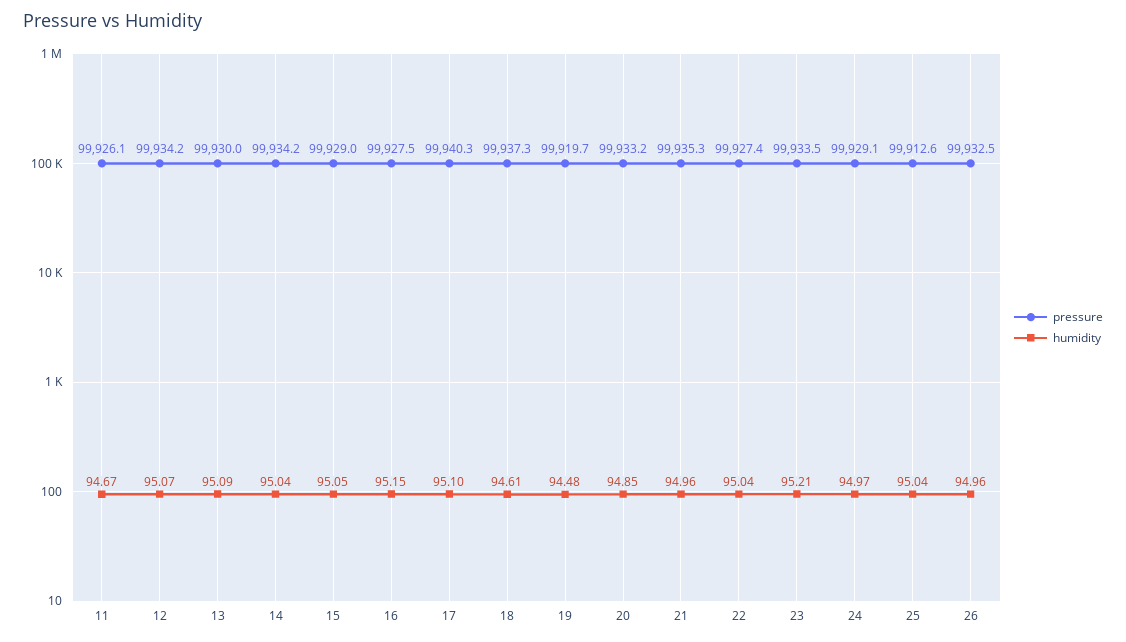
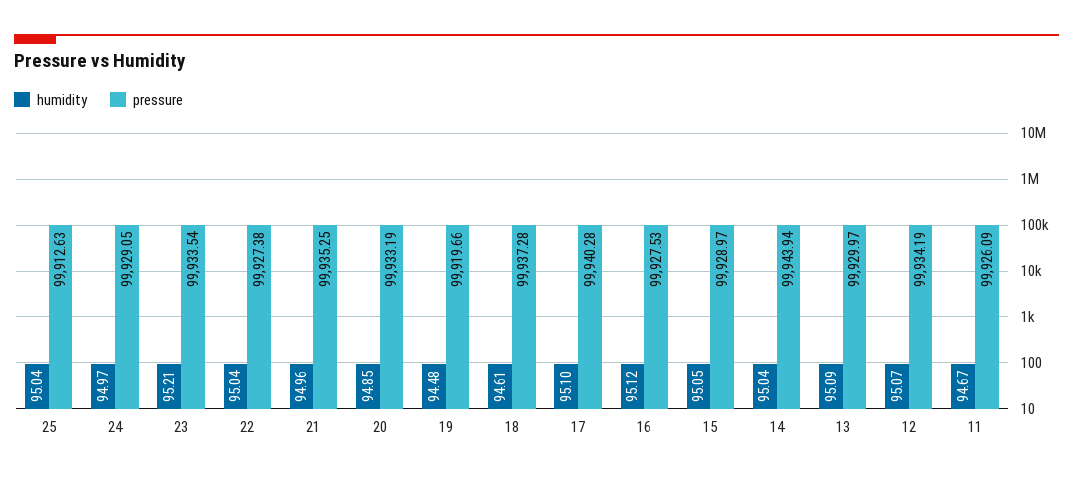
  {
    "pressure": {
      "11": 99926.09,
      "12": 99934.19,
      "13": 99929.97,
-     "14": 99934.2,
+     "14": 99943.94,
      "15": 99928.97,
      "16": 99927.53,
      "17": 99940.28,
      "18": 99937.28,
      "19": 99919.66,
      "20": 99933.19,
      "21": 99935.25,
      "22": 99927.38,
      "23": 99933.54,
      "24": 99929.05,
-     "25": 99912.63,
+     "25": 99912.63
-     "26": 99932.5
    },
    "humidity": {
      "11": 94.67,
      "12": 95.07,
      "13": 95.09,
      "14": 95.04,
      "15": 95.05,
-     "16": 95.15,
+     "16": 95.12,
      "17": 95.1,
      "18": 94.61,
      "19": 94.48,
      "20": 94.85,
      "21": 94.96,
      "22": 95.04,
      "23": 95.21,
      "24": 94.97,
-     "25": 95.04,
+     "25": 95.04
-     "26": 94.96
    }
  }

